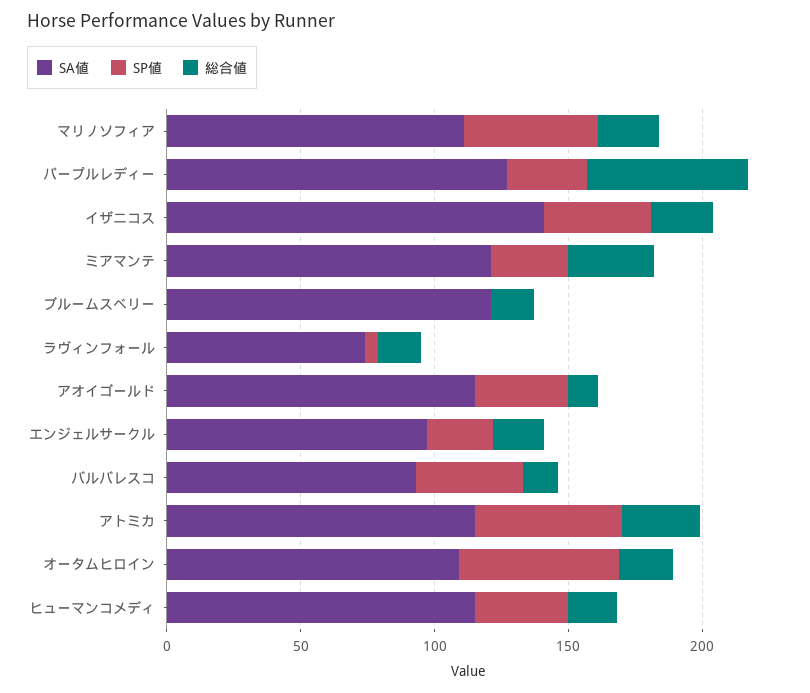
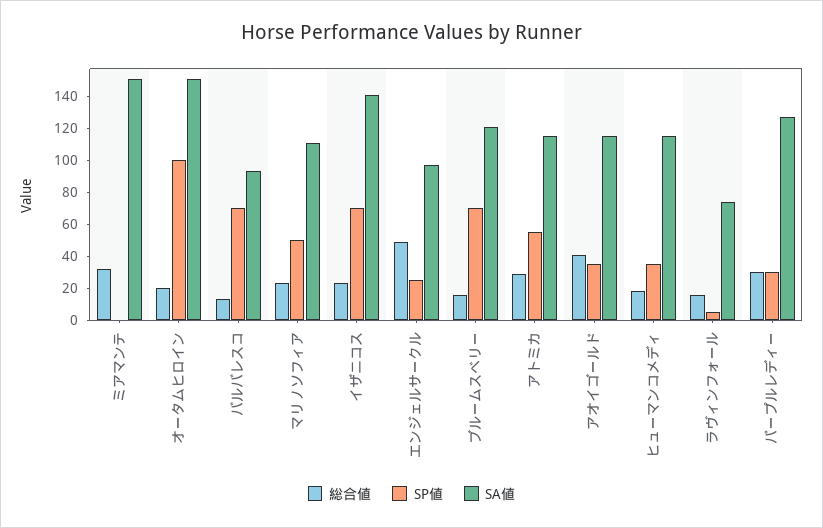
  {
    "SA値": {
      "マリノソフィア": 110,
      "パープルレディー": 125,
      "イザニコス": 140,
-     "ミアマンテ": 120,
+     "ミアマンテ": 150,
      "ブルームスベリー": 120,
      "ラヴィンフォール": 75,
      "アオイゴールド": 115,
      "エンジェルサークル": 95,
      "バルバレスコ": 95,
      "アトミカ": 115,
-     "オータムヒロイン": 110,
+     "オータムヒロイン": 150,
      "ヒューマンコメディ": 115
    },
    "SP値": {
      "マリノソフィア": 50,
      "パープルレディー": 30,
-     "イザニコス": 40,
+     "イザニコス": 70,
-     "ミアマンテ": 30,
+     "ミアマンテ": 0,
-     "ブルームスベリー": 0,
+     "ブルームスベリー": 70,
      "ラヴィンフォール": 5,
      "アオイゴールド": 35,
      "エンジェルサークル": 25,
-     "バルバレスコ": 40,
+     "バルバレスコ": 70,
      "アトミカ": 55,
-     "オータムヒロイン": 60,
+     "オータムヒロイン": 100,
      "ヒューマンコメディ": 35
    },
    "総合値": {
      "マリノソフィア": 25,
-     "パープルレディー": 60,
+     "パープルレディー": 30,
      "イザニコス": 25,
      "ミアマンテ": 30,
      "ブルームスベリー": 15,
      "ラヴィンフォール": 15,
-     "アオイゴールド": 10,
+     "アオイゴールド": 40,
-     "エンジェルサークル": 20,
+     "エンジェルサークル": 50,
      "バルバレスコ": 15,
      "アトミカ": 30,
      "オータムヒロイン": 20,
      "ヒューマンコメディ": 20
    }
  }

